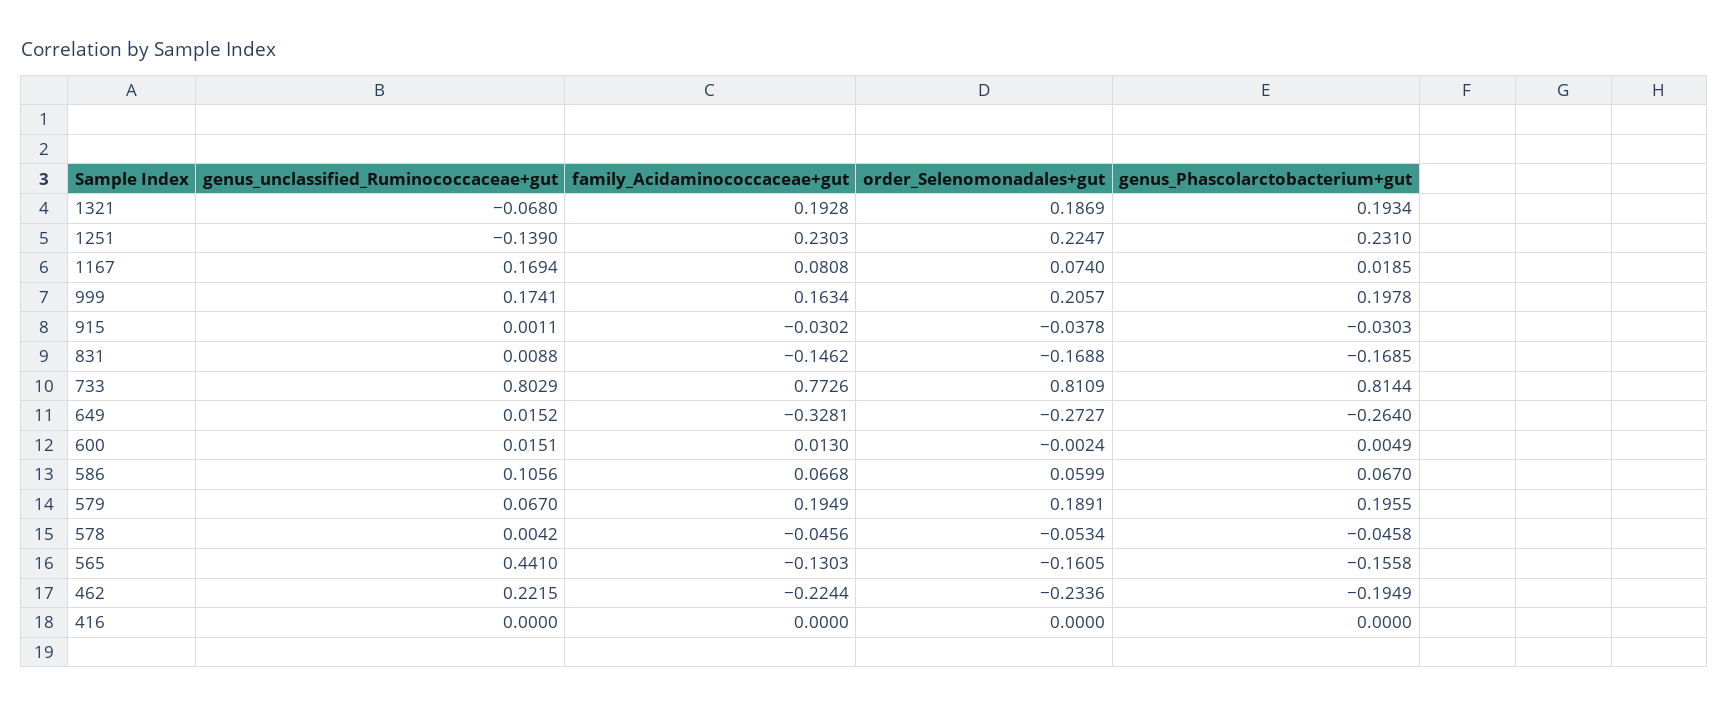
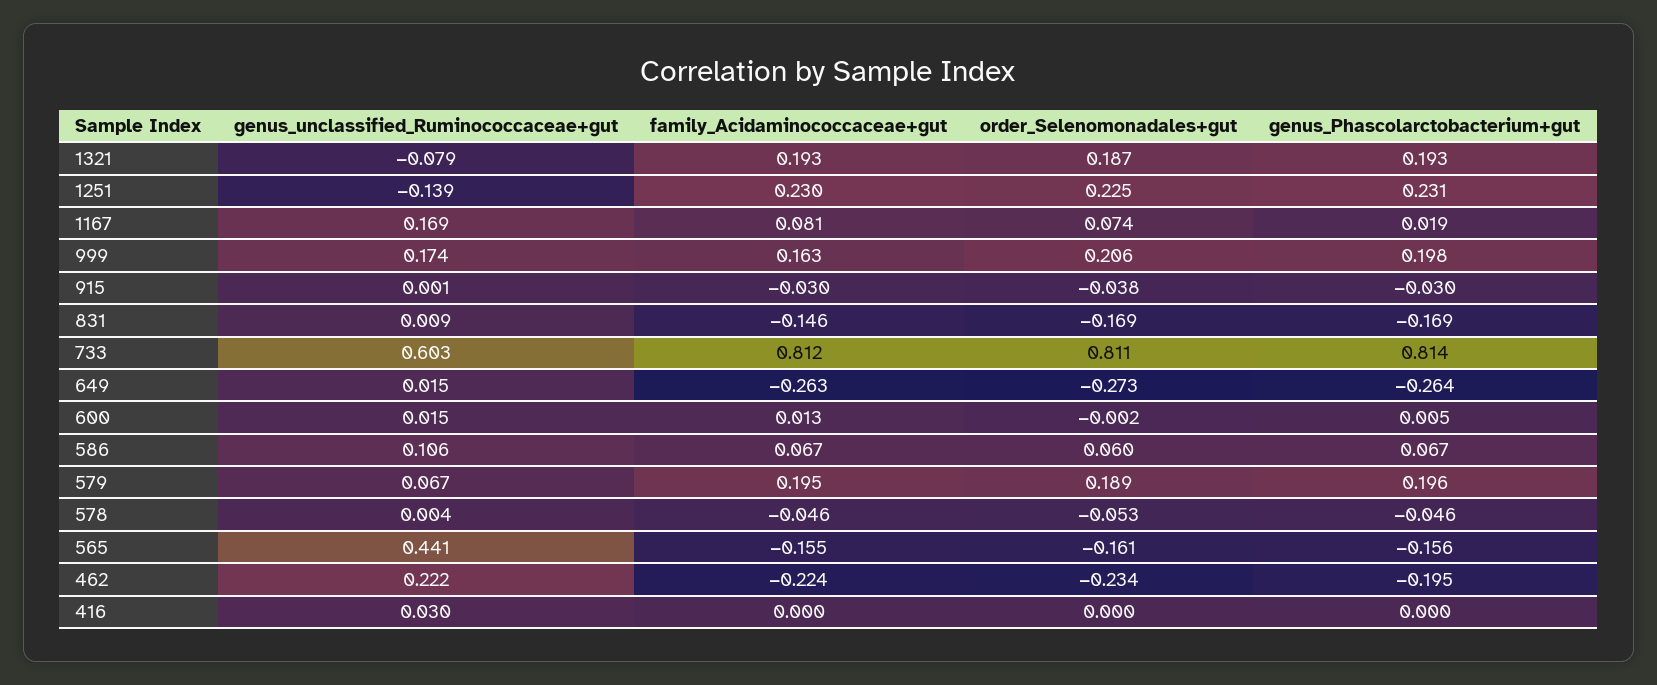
  {
    "genus_unclassified_Ruminococcaceae+gut": {
-     "1321": -0.068,
+     "1321": -0.079,
      "1251": -0.139,
      "1167": 0.1694,
      "999": 0.1741,
      "915": 0.0011,
      "831": 0.0088,
-     "733": 0.8029,
+     "733": 0.603,
      "649": 0.0152,
      "600": 0.0151,
      "586": 0.1056,
      "579": 0.067,
      "578": 0.0042,
      "565": 0.441,
      "462": 0.2215,
-     "416": 0
+     "416": 0.03
    },
    "family_Acidaminococcaceae+gut": {
      "1321": 0.1928,
      "1251": 0.2303,
      "1167": 0.0808,
      "999": 0.1634,
      "915": -0.0302,
      "831": -0.1462,
-     "733": 0.7726,
+     "733": 0.812,
-     "649": -0.3281,
+     "649": -0.263,
      "600": 0.013,
      "586": 0.0668,
      "579": 0.1949,
      "578": -0.0456,
-     "565": -0.1303,
+     "565": -0.155,
      "462": -0.2244,
      "416": 0
    },
    "order_Selenomonadales+gut": {
      "1321": 0.1869,
      "1251": 0.2247,
      "1167": 0.074,
      "999": 0.2057,
      "915": -0.0378,
      "831": -0.1688,
      "733": 0.8109,
      "649": -0.2727,
      "600": -0.0024,
      "586": 0.0599,
      "579": 0.1891,
      "578": -0.0534,
      "565": -0.1605,
      "462": -0.2336,
      "416": 0
    },
    "genus_Phascolarctobacterium+gut": {
      "1321": 0.1934,
      "1251": 0.231,
      "1167": 0.0185,
      "999": 0.1978,
      "915": -0.0303,
      "831": -0.1685,
      "733": 0.8144,
      "649": -0.264,
      "600": 0.0049,
      "586": 0.067,
      "579": 0.1955,
      "578": -0.0458,
      "565": -0.1558,
      "462": -0.1949,
      "416": 0
    }
  }

